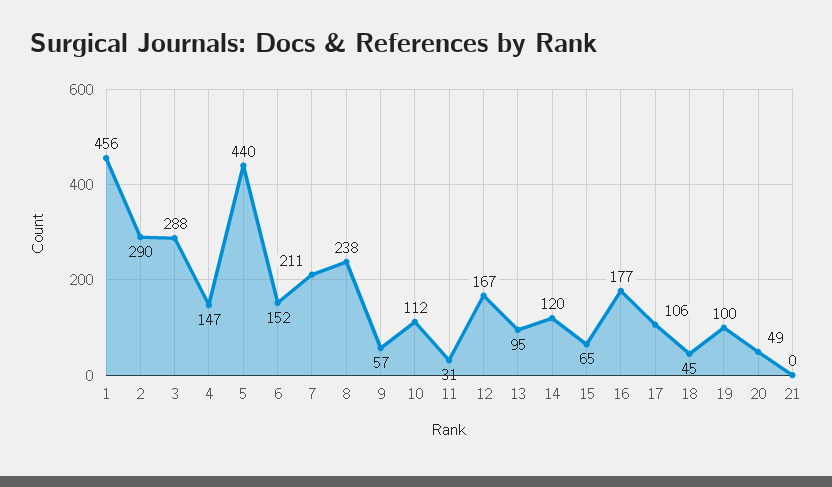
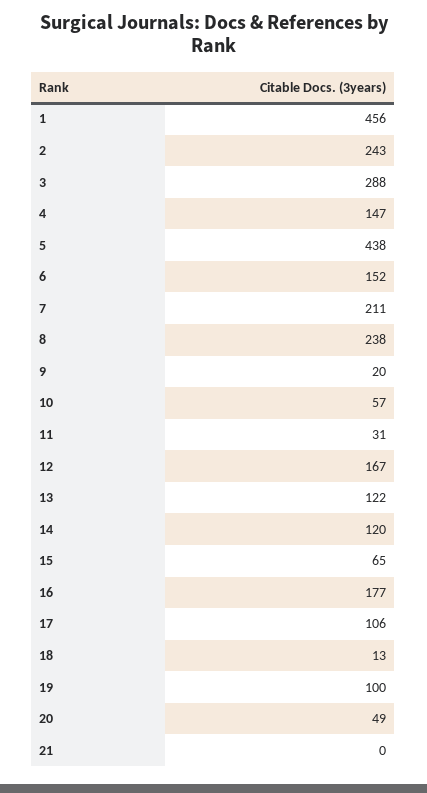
  {
    "1": 456,
-   "2": 290,
+   "2": 243,
    "3": 288,
    "4": 147,
-   "5": 440,
+   "5": 438,
    "6": 152,
    "7": 211,
    "8": 238,
-   "9": 57,
+   "9": 20,
-   "10": 112,
+   "10": 57,
    "11": 31,
    "12": 167,
-   "13": 95,
+   "13": 122,
    "14": 120,
    "15": 65,
    "16": 177,
    "17": 106,
-   "18": 45,
+   "18": 13,
    "19": 100,
    "20": 49,
    "21": 0
  }

